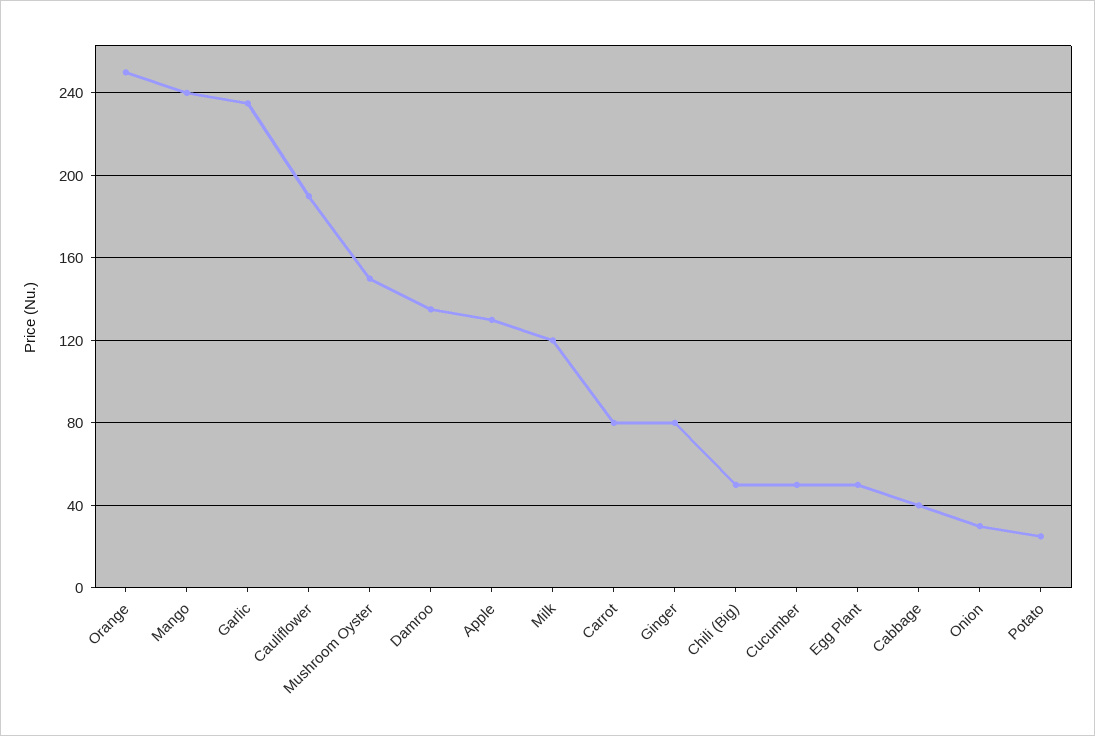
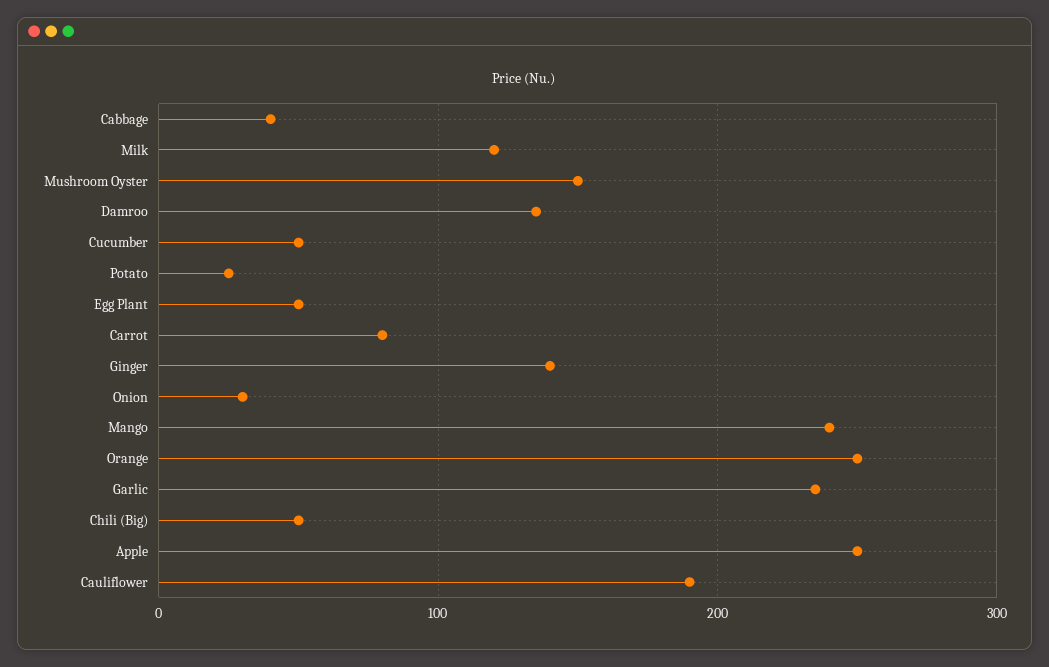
  {
    "Orange": 250,
    "Mango": 240,
    "Garlic": 235,
    "Cauliflower": 190,
    "Mushroom Oyster": 150,
    "Damroo": 135,
-   "Apple": 130,
+   "Apple": 250,
    "Milk": 120,
    "Carrot": 80,
-   "Ginger": 80,
+   "Ginger": 140,
    "Chili (Big)": 50,
    "Cucumber": 50,
    "Egg Plant": 50,
    "Cabbage": 40,
    "Onion": 30,
    "Potato": 25
  }

